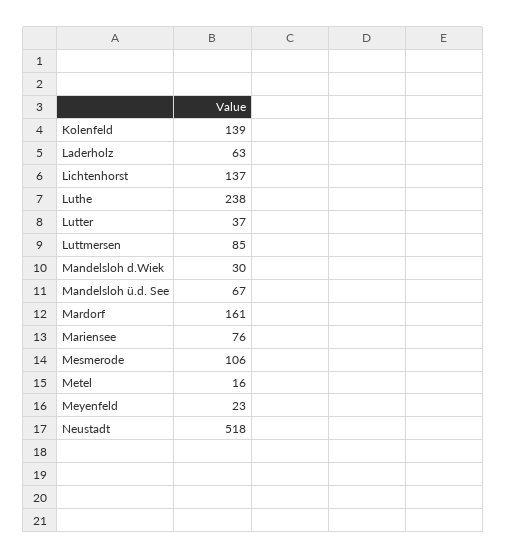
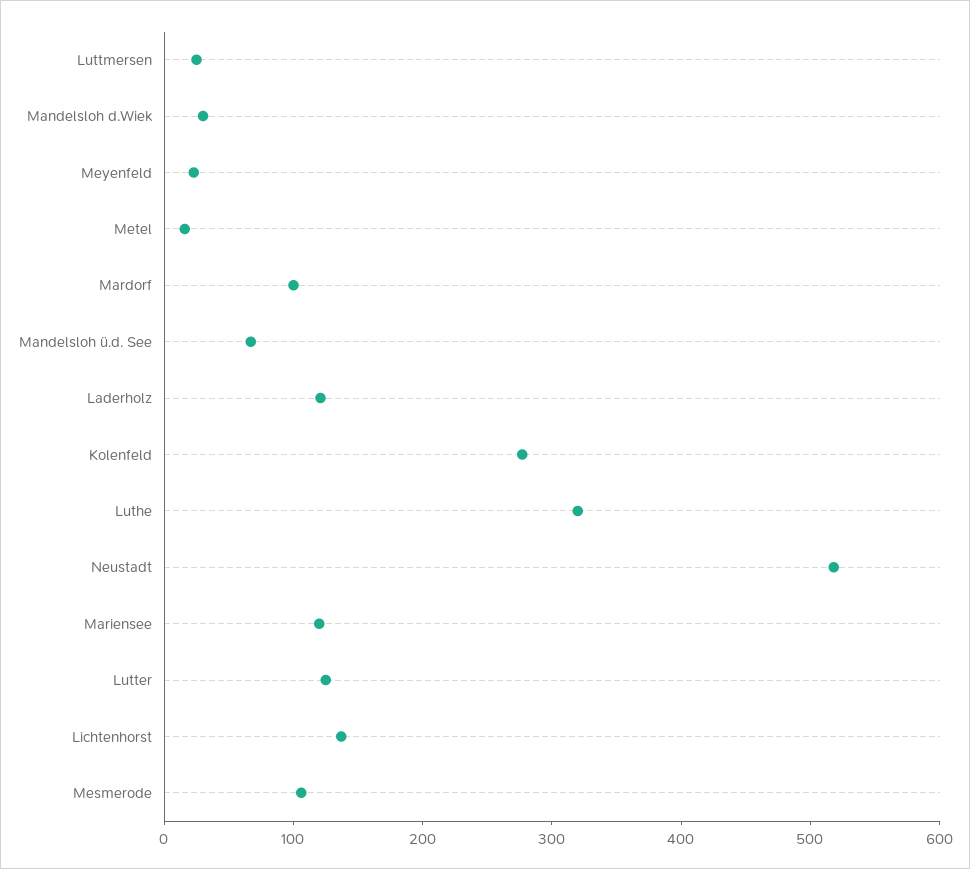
  {
-   "Kolenfeld": 139,
+   "Kolenfeld": 280,
-   "Laderholz": 63,
+   "Laderholz": 120,
    "Lichtenhorst": 137,
-   "Luthe": 238,
+   "Luthe": 320,
-   "Lutter": 37,
+   "Lutter": 120,
-   "Luttmersen": 85,
+   "Luttmersen": 20,
    "Mandelsloh d.Wiek": 30,
    "Mandelsloh ü.d. See": 67,
-   "Mardorf": 161,
+   "Mardorf": 100,
-   "Mariensee": 76,
+   "Mariensee": 120,
    "Mesmerode": 106,
    "Metel": 16,
    "Meyenfeld": 23,
    "Neustadt": 518
  }

